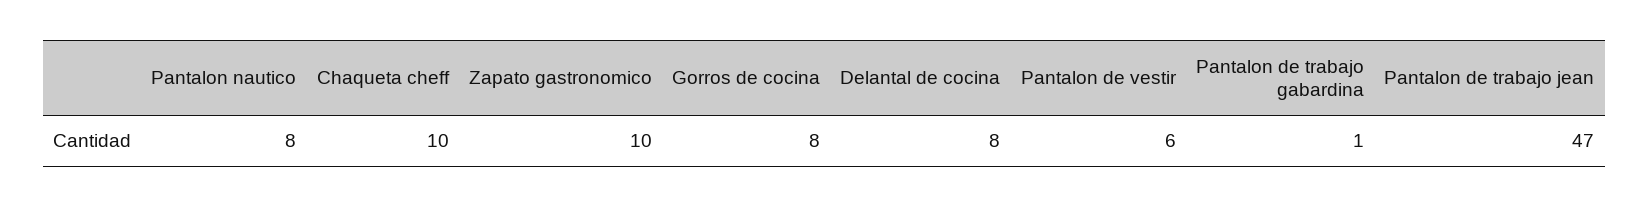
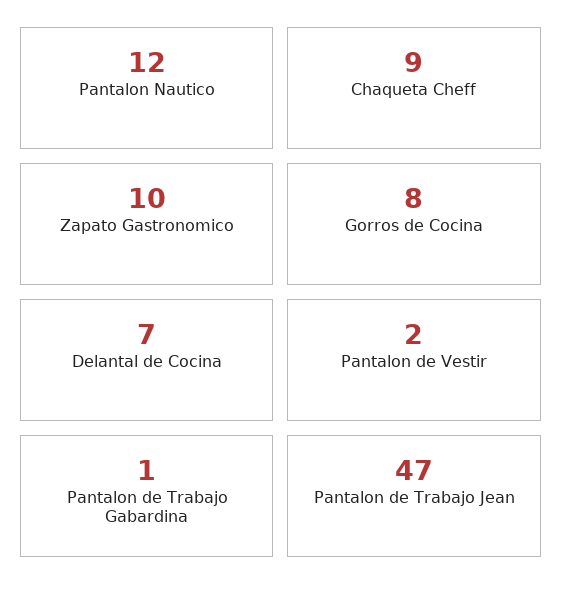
  {
-   "Pantalon nautico": 8,
+   "Pantalon nautico": 12,
-   "Chaqueta cheff": 10,
+   "Chaqueta cheff": 9,
    "Zapato gastronomico": 10,
    "Gorros de cocina": 8,
-   "Delantal de cocina": 8,
+   "Delantal de cocina": 7,
-   "Pantalon de vestir": 6,
+   "Pantalon de vestir": 2,
    "Pantalon de trabajo gabardina": 1,
    "Pantalon de trabajo jean": 47
  }

